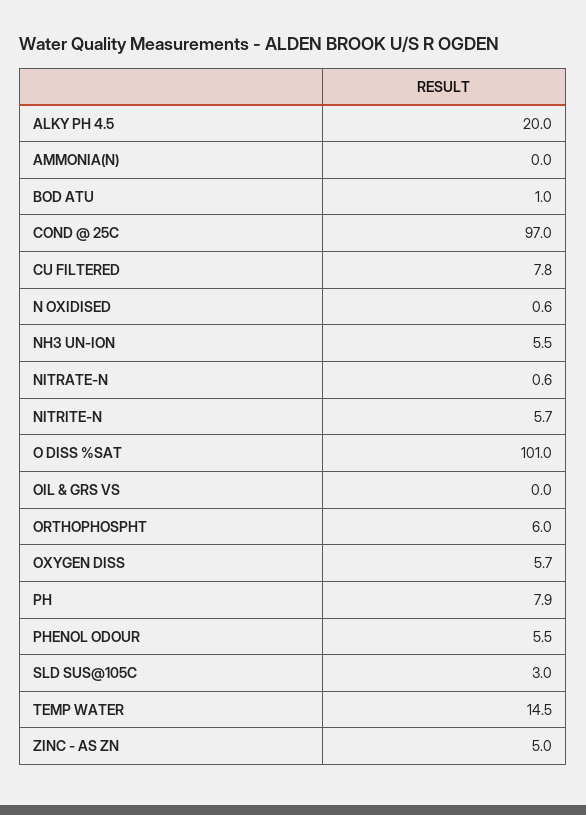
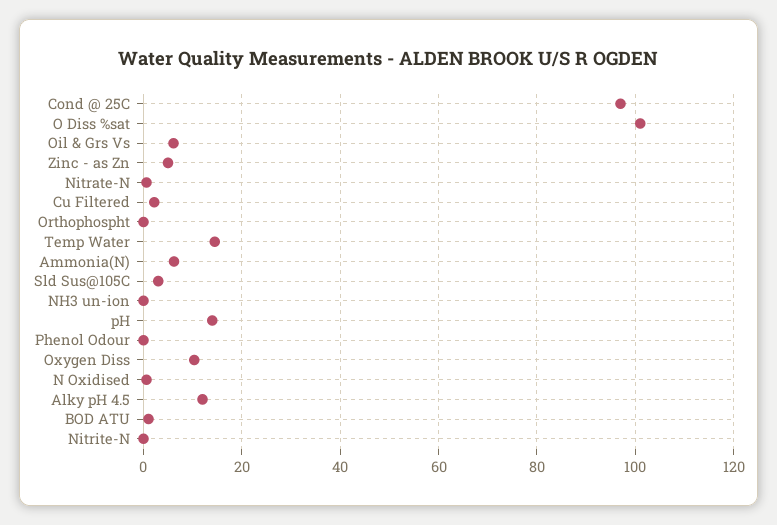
  {
-   "ALKY PH 4.5": 20,
+   "ALKY PH 4.5": 12,
-   "AMMONIA(N)": 0,
+   "AMMONIA(N)": 6,
    "BOD ATU": 1,
    "COND @ 25C": 97,
-   "CU FILTERED": 7.8,
+   "CU FILTERED": 2,
    "N OXIDISED": 0.6,
-   "NH3 UN-ION": 5.5,
+   "NH3 UN-ION": 0,
    "NITRATE-N": 0.6,
-   "NITRITE-N": 5.7,
+   "NITRITE-N": 0,
    "O DISS %SAT": 101,
-   "OIL & GRS VS": 0,
+   "OIL & GRS VS": 6,
-   "ORTHOPHOSPHT": 6,
+   "ORTHOPHOSPHT": 0,
-   "OXYGEN DISS": 5.7,
+   "OXYGEN DISS": 10,
-   "PH": 7.9,
+   "PH": 14,
-   "PHENOL ODOUR": 5.5,
+   "PHENOL ODOUR": 0,
    "SLD SUS@105C": 3,
    "TEMP WATER": 14.5,
    "ZINC - AS ZN": 5
  }

